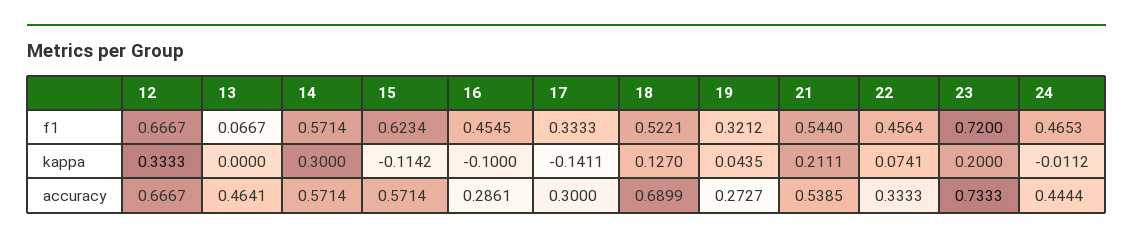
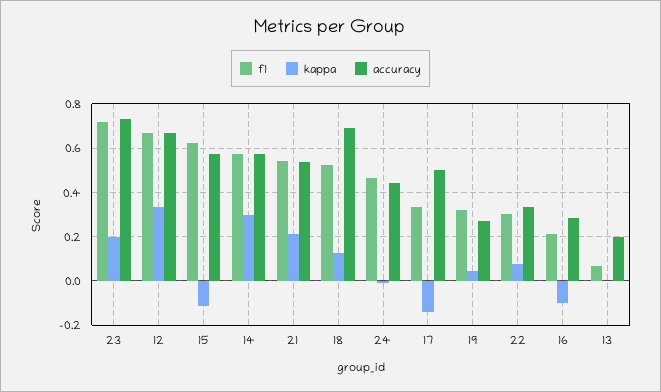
  {
    "f1": {
      "12": 0.6667,
      "13": 0.0667,
      "14": 0.5714,
      "15": 0.6234,
-     "16": 0.4545,
+     "16": 0.2,
      "17": 0.3333,
      "18": 0.5221,
      "19": 0.3212,
      "21": 0.544,
-     "22": 0.4564,
+     "22": 0.3,
      "23": 0.72,
      "24": 0.4653
    },
    "kappa": {
      "12": 0.3333,
      "13": 0,
      "14": 0.3,
      "15": -0.1142,
      "16": -0.1,
      "17": -0.1411,
      "18": 0.127,
      "19": 0.0435,
      "21": 0.2111,
      "22": 0.0741,
      "23": 0.2,
      "24": -0.0112
    },
    "accuracy": {
      "12": 0.6667,
-     "13": 0.4641,
+     "13": 0.2,
      "14": 0.5714,
      "15": 0.5714,
      "16": 0.2861,
-     "17": 0.3,
+     "17": 0.5,
      "18": 0.6899,
      "19": 0.2727,
      "21": 0.5385,
      "22": 0.3333,
      "23": 0.7333,
      "24": 0.4444
    }
  }

